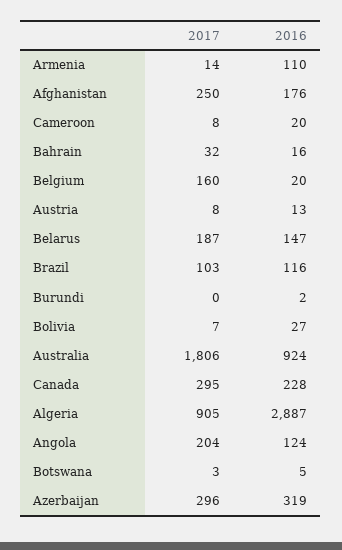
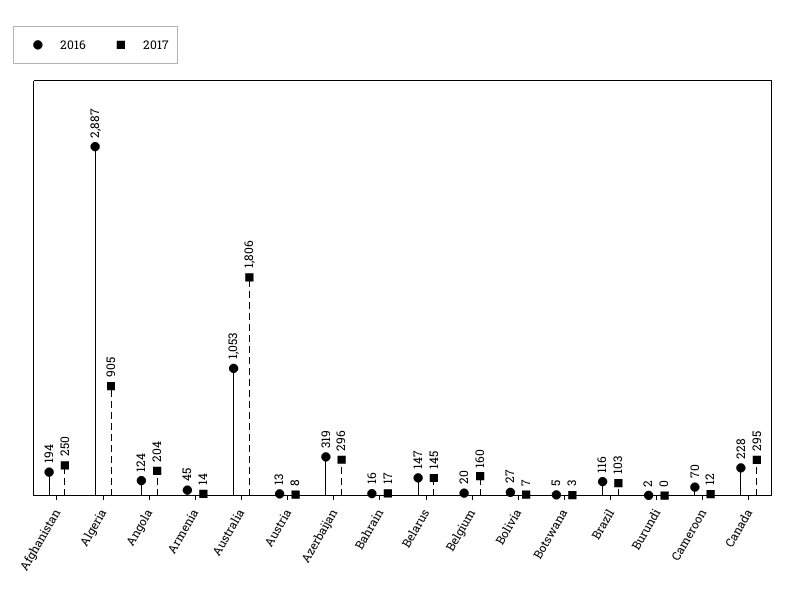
  {
    "2017": {
      "Armenia": 14,
      "Afghanistan": 250,
-     "Cameroon": 8,
+     "Cameroon": 12,
-     "Bahrain": 32,
+     "Bahrain": 17,
      "Belgium": 160,
      "Austria": 8,
-     "Belarus": 187,
+     "Belarus": 145,
      "Brazil": 103,
      "Burundi": 0,
      "Bolivia": 7,
      "Australia": 1806,
      "Canada": 295,
      "Algeria": 905,
      "Angola": 204,
      "Botswana": 3,
      "Azerbaijan": 296
    },
    "2016": {
-     "Armenia": 110,
+     "Armenia": 45,
-     "Afghanistan": 176,
+     "Afghanistan": 194,
-     "Cameroon": 20,
+     "Cameroon": 70,
      "Bahrain": 16,
      "Belgium": 20,
      "Austria": 13,
      "Belarus": 147,
      "Brazil": 116,
      "Burundi": 2,
      "Bolivia": 27,
-     "Australia": 924,
+     "Australia": 1053,
      "Canada": 228,
      "Algeria": 2887,
      "Angola": 124,
      "Botswana": 5,
      "Azerbaijan": 319
    }
  }

